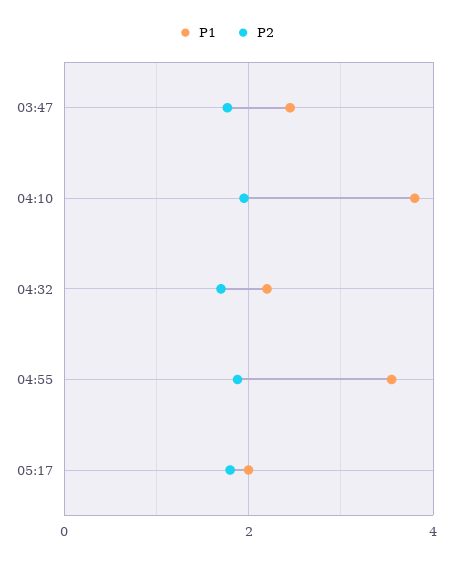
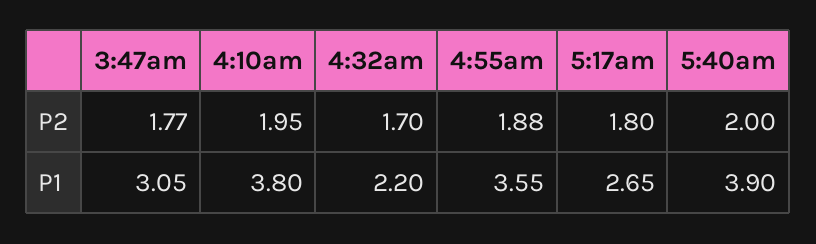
  {
    "P1": {
-     "03:47": 2.4,
+     "03:47": 3.05,
      "04:10": 3.8,
      "04:32": 2.2,
      "04:55": 3.55,
-     "05:17": 2
+     "05:17": 2.65,
+     "5:40am": 3.9
    },
    "P2": {
      "03:47": 1.77,
      "04:10": 1.95,
      "04:32": 1.7,
      "04:55": 1.88,
-     "05:17": 1.8
+     "05:17": 1.8,
+     "5:40am": 2
    }
  }

